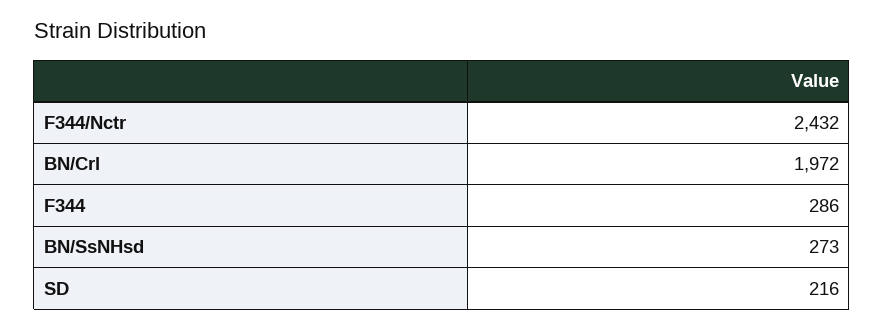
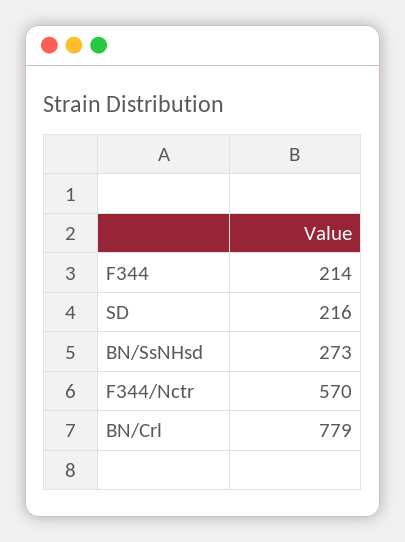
  {
-   "F344/Nctr": 2432,
+   "F344/Nctr": 570,
-   "BN/Crl": 1972,
+   "BN/Crl": 779,
-   "F344": 286,
+   "F344": 214,
    "BN/SsNHsd": 273,
    "SD": 216
  }

